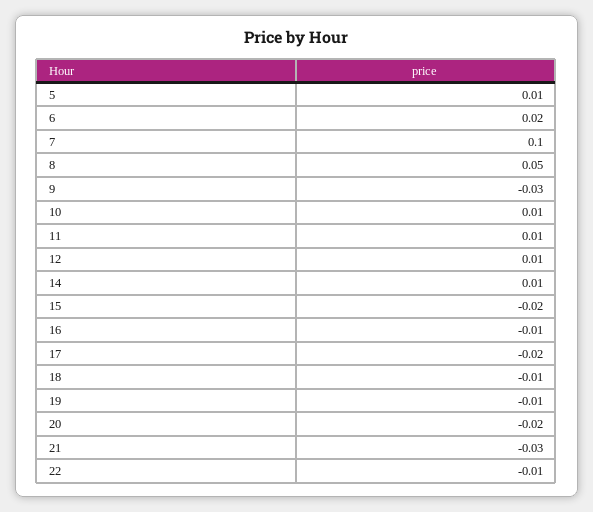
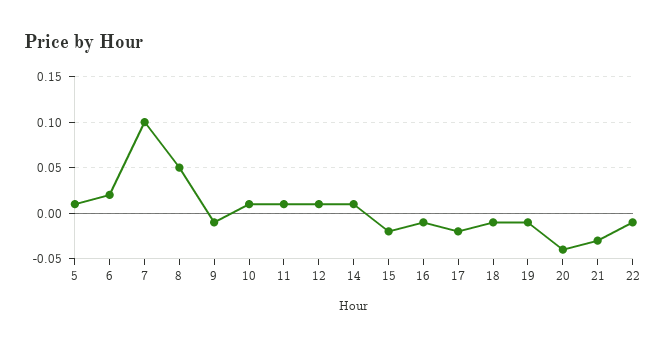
  {
    "5": 0.01,
    "6": 0.02,
    "7": 0.1,
    "8": 0.05,
-   "9": -0.03,
+   "9": -0.01,
    "10": 0.01,
    "11": 0.01,
    "12": 0.01,
    "14": 0.01,
    "15": -0.02,
    "16": -0.01,
    "17": -0.02,
    "18": -0.01,
    "19": -0.01,
-   "20": -0.02,
+   "20": -0.04,
    "21": -0.03,
    "22": -0.01
  }

